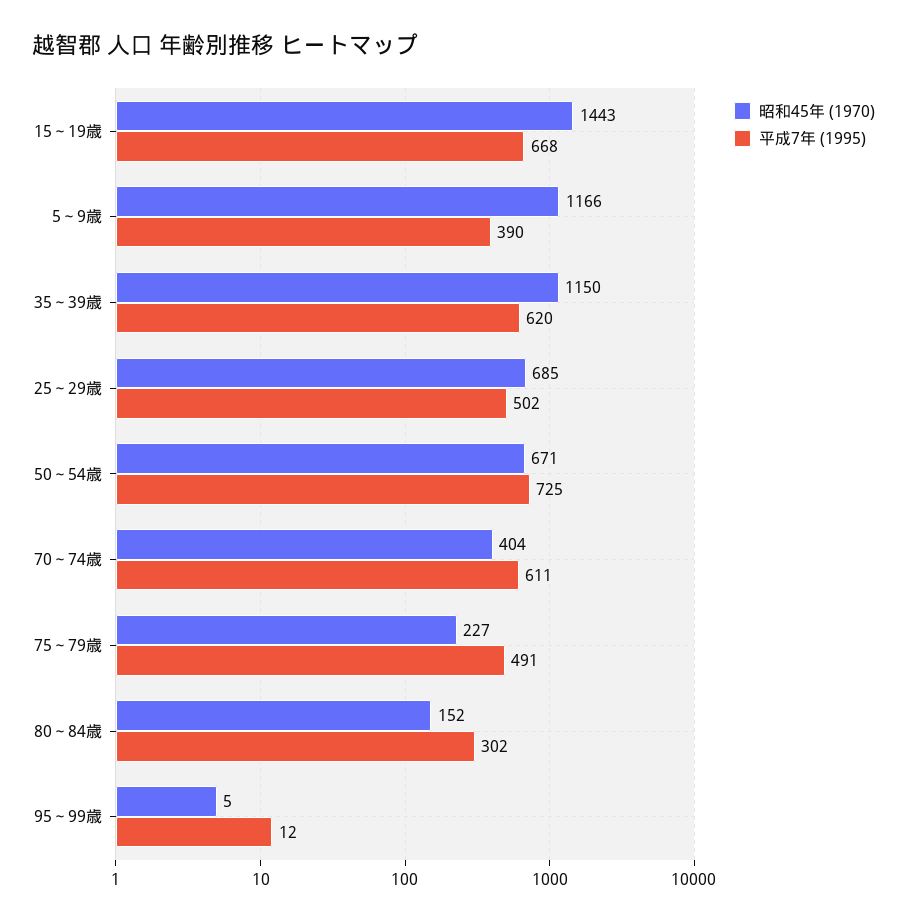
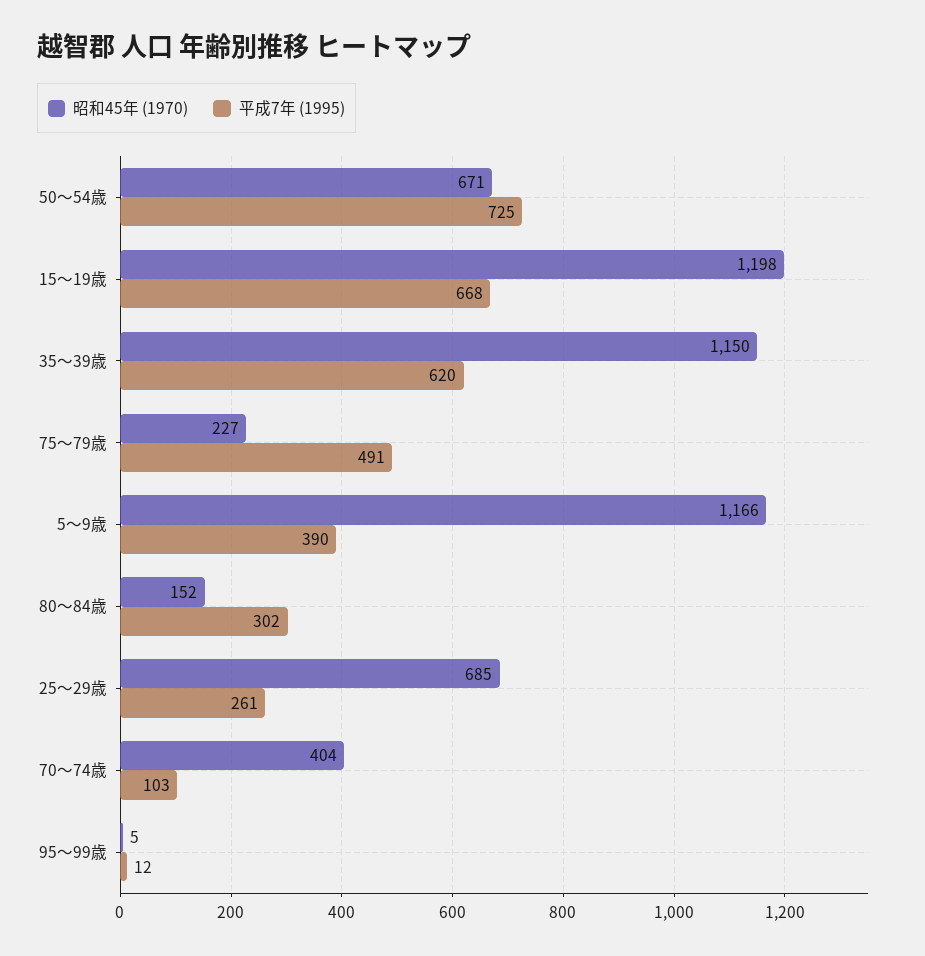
  {
    "昭和45年 (1970)": {
-     "15～19歳": 1443,
+     "15～19歳": 1198,
      "5～9歳": 1166,
      "35～39歳": 1150,
      "25～29歳": 685,
      "50～54歳": 671,
      "70～74歳": 404,
      "75～79歳": 227,
      "80～84歳": 152,
      "95～99歳": 5
    },
    "平成7年 (1995)": {
      "15～19歳": 668,
      "5～9歳": 390,
      "35～39歳": 620,
-     "25～29歳": 502,
+     "25～29歳": 261,
      "50～54歳": 725,
-     "70～74歳": 611,
+     "70～74歳": 103,
      "75～79歳": 491,
      "80～84歳": 302,
      "95～99歳": 12
    }
  }

